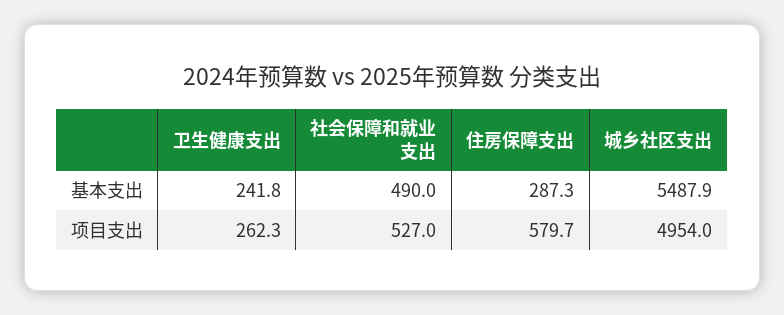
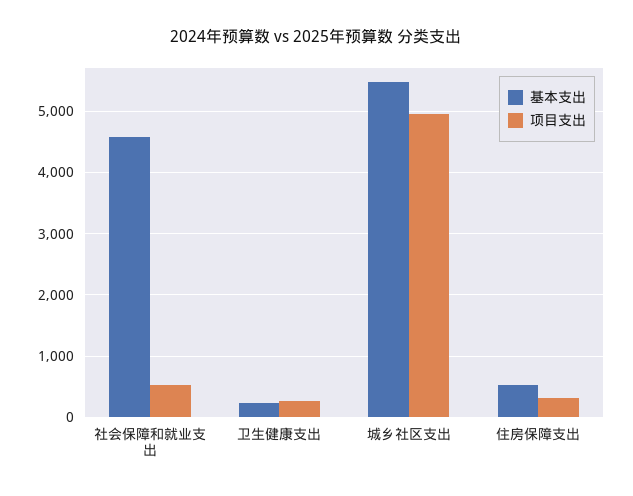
  {
    "基本支出": {
      "卫生健康支出": 241.8,
-     "社会保障和就业支出": 490,
+     "社会保障和就业支出": 4600,
-     "住房保障支出": 287.3,
+     "住房保障支出": 500,
      "城乡社区支出": 5487.9
    },
    "项目支出": {
      "卫生健康支出": 262.3,
      "社会保障和就业支出": 527,
-     "住房保障支出": 579.7,
+     "住房保障支出": 300,
      "城乡社区支出": 4954
    }
  }

